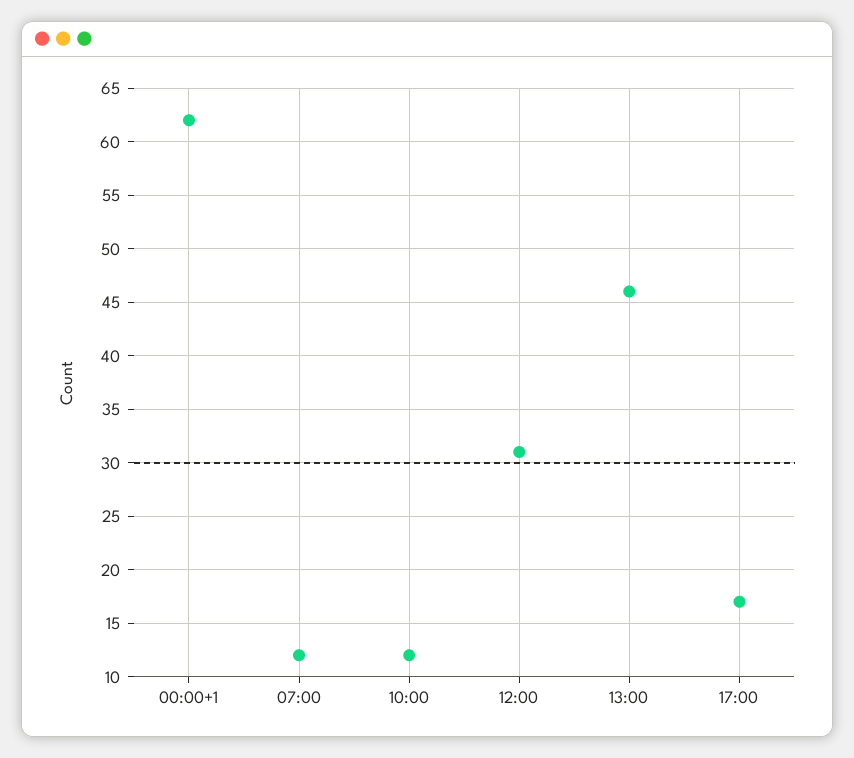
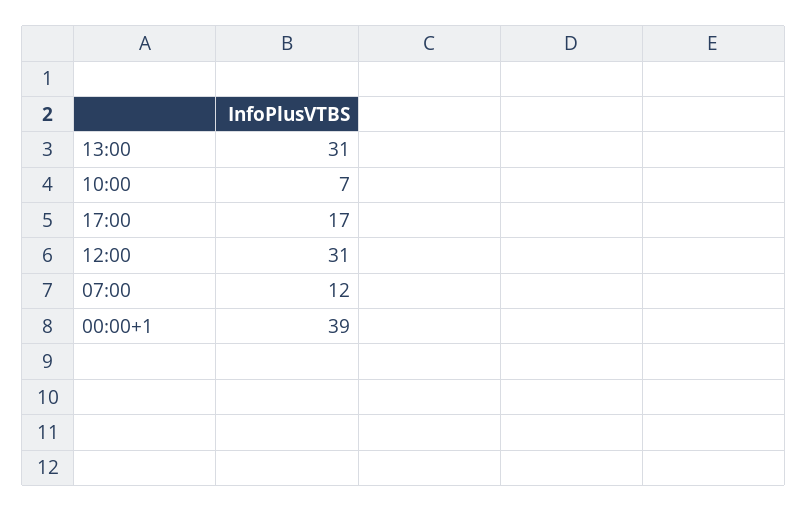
  {
-   "00:00+1": 62,
+   "00:00+1": 39,
    "07:00": 12,
-   "10:00": 12,
+   "10:00": 7,
    "12:00": 31,
-   "13:00": 46,
+   "13:00": 31,
    "17:00": 17
  }

